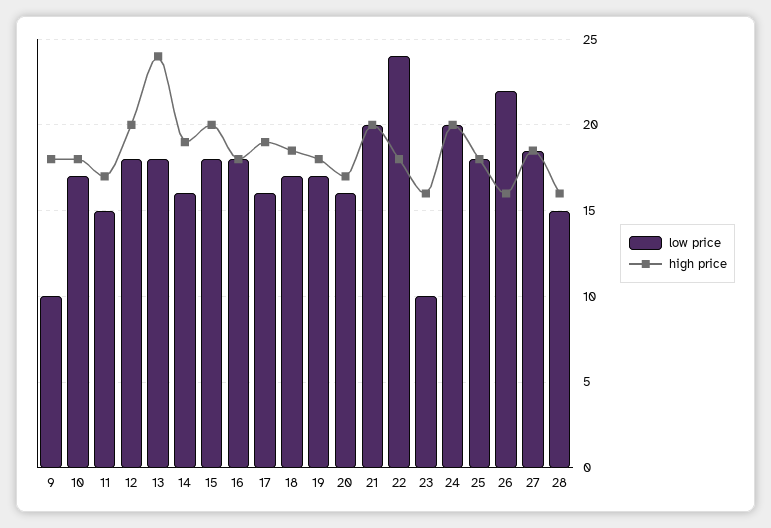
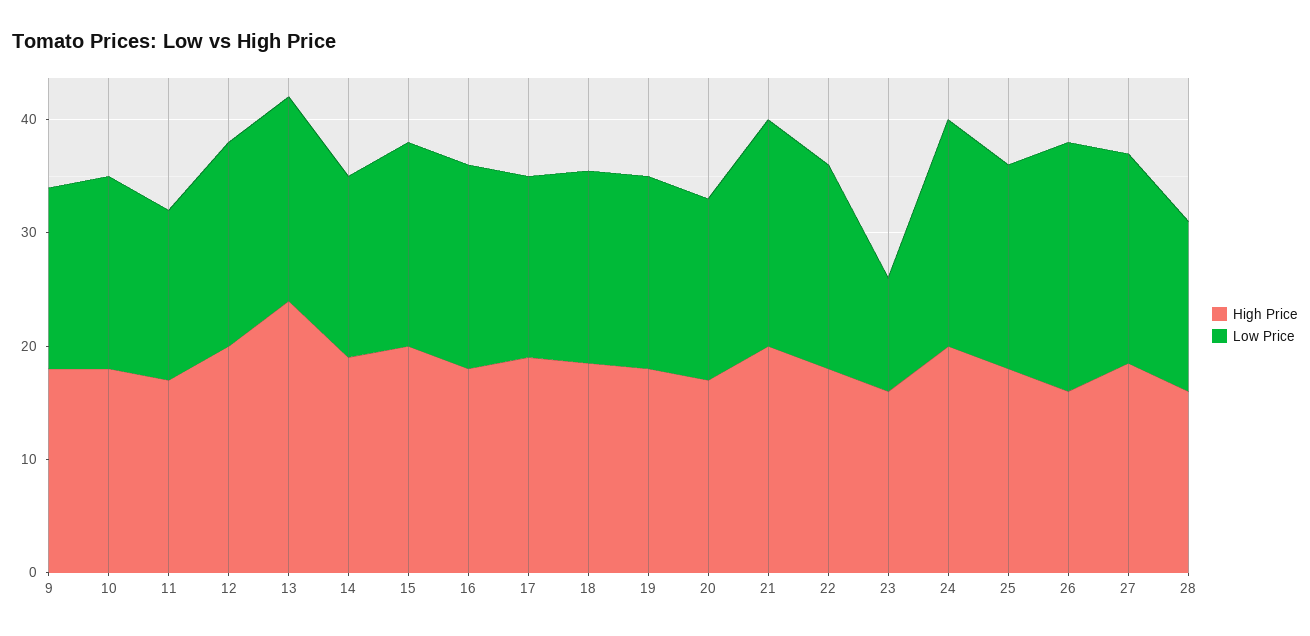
  {
    "low price": {
-     "9": 10,
+     "9": 16,
      "10": 17,
      "11": 15,
      "12": 18,
      "13": 18,
      "14": 16,
      "15": 18,
      "16": 18,
      "17": 16,
      "18": 17,
      "19": 17,
      "20": 16,
      "21": 20,
-     "22": 24,
+     "22": 18,
      "23": 10,
      "24": 20,
      "25": 18,
      "26": 22,
      "27": 18.5,
      "28": 15
    },
    "high price": {
      "9": 18,
      "10": 18,
      "11": 17,
      "12": 20,
      "13": 24,
      "14": 19,
      "15": 20,
      "16": 18,
      "17": 19,
      "18": 18.5,
      "19": 18,
      "20": 17,
      "21": 20,
      "22": 18,
      "23": 16,
      "24": 20,
      "25": 18,
      "26": 16,
      "27": 18.5,
      "28": 16
    }
  }

